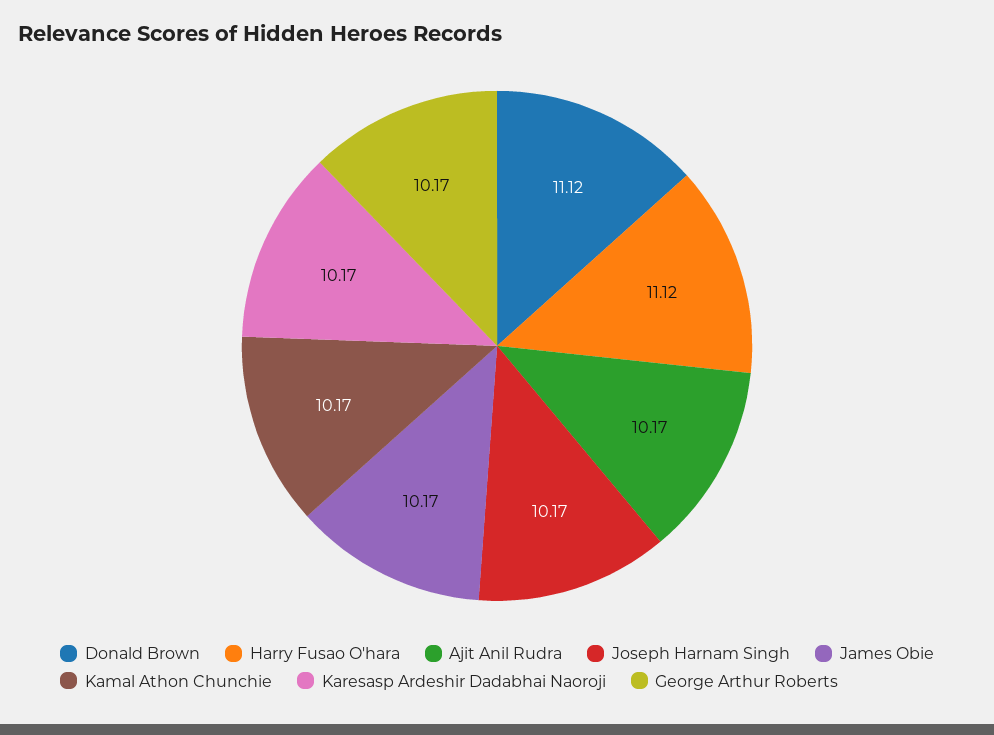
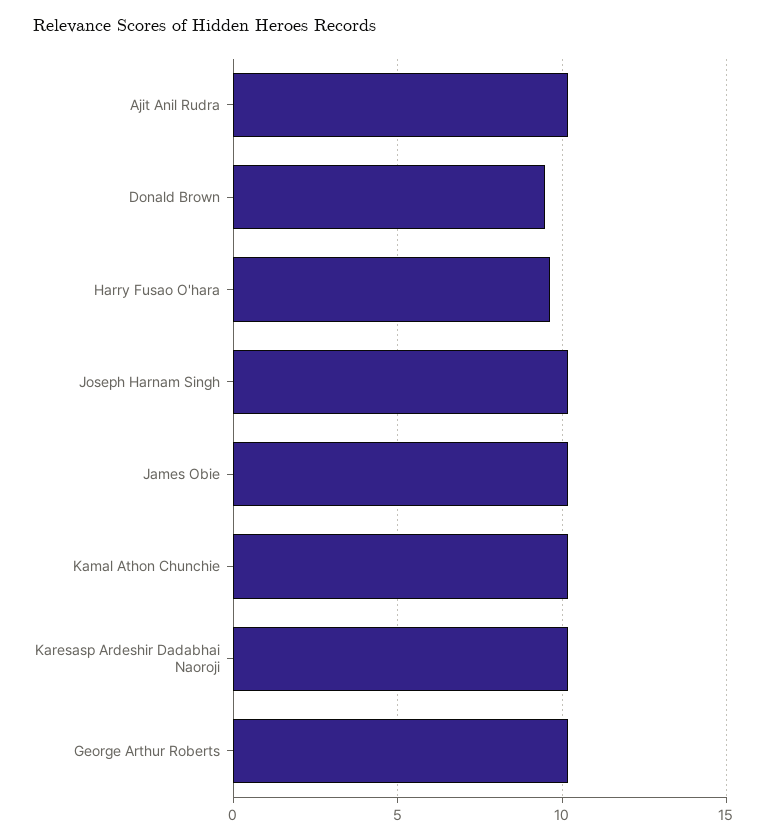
  {
-   "Donald Brown": 11.12,
+   "Donald Brown": 9.5,
-   "Harry Fusao O'hara": 11.12,
+   "Harry Fusao O'hara": 9.5,
    "Ajit Anil Rudra": 10.17,
    "Joseph Harnam Singh": 10.17,
    "James Obie": 10.17,
    "Kamal Athon Chunchie": 10.17,
    "Karesasp Ardeshir Dadabhai Naoroji": 10.17,
    "George Arthur Roberts": 10.17
  }

